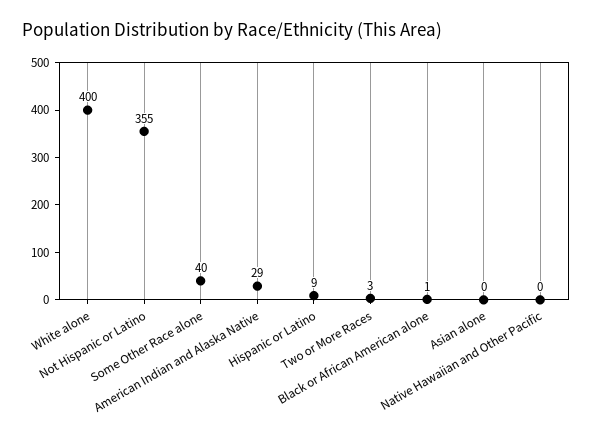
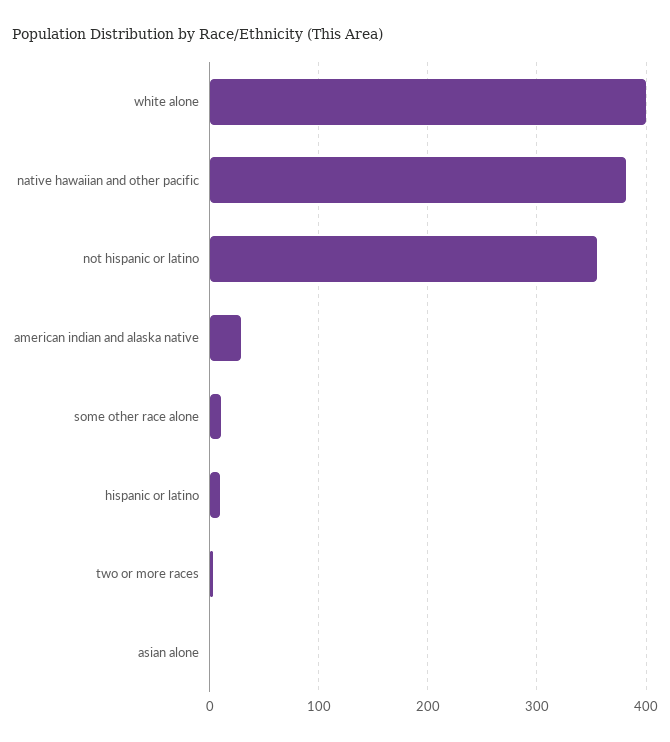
  {
    "White alone": 400,
    "Not Hispanic or Latino": 355,
-   "Some Other Race alone": 40,
+   "Some Other Race alone": 10,
    "American Indian and Alaska Native": 29,
    "Hispanic or Latino": 9,
    "Two or More Races": 3,
-   "Black or African American alone": 1,
    "Asian alone": 0,
-   "Native Hawaiian and Other Pacific": 0
+   "Native Hawaiian and Other Pacific": 380
  }

